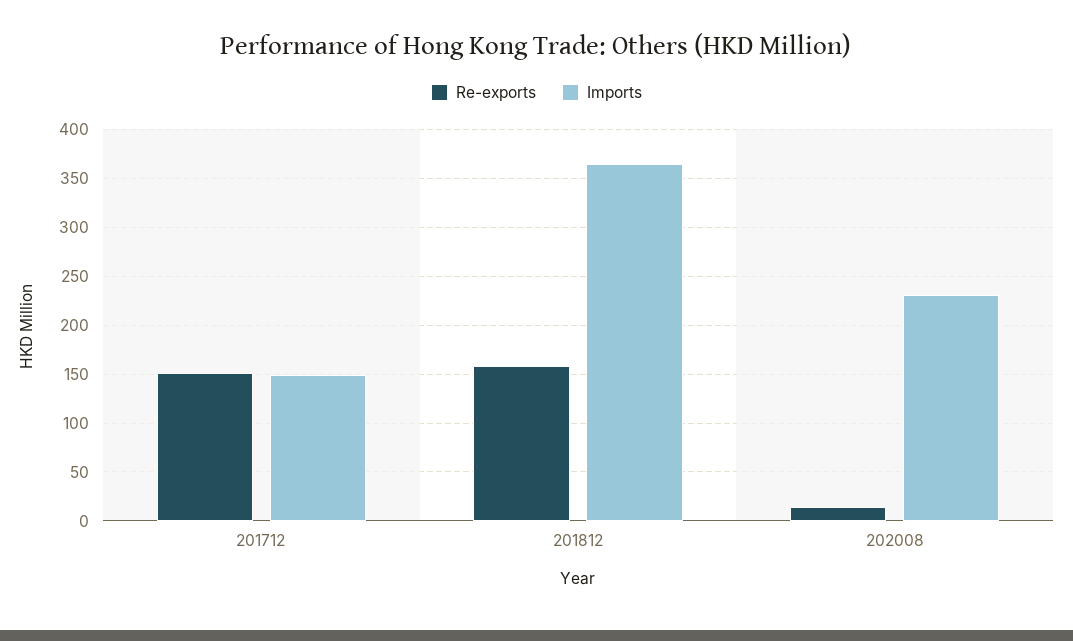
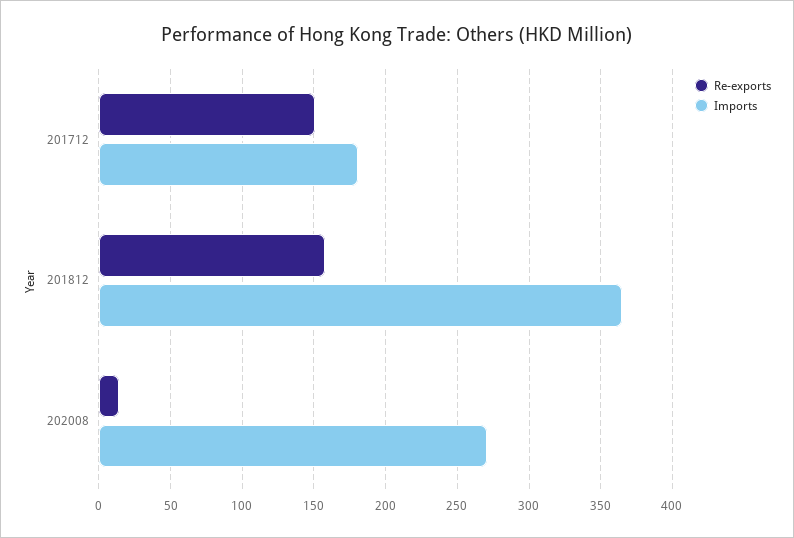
  {
    "Re-exports": {
      "201712": 150,
      "201812": 160,
      "202008": 15
    },
    "Imports": {
-     "201712": 150,
+     "201712": 180,
      "201812": 365,
-     "202008": 230
+     "202008": 270
    }
  }

